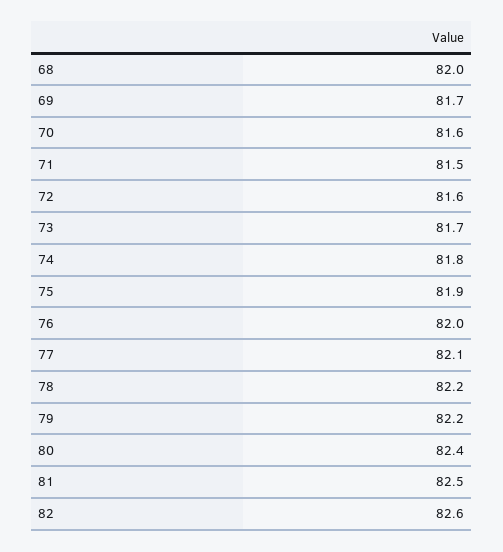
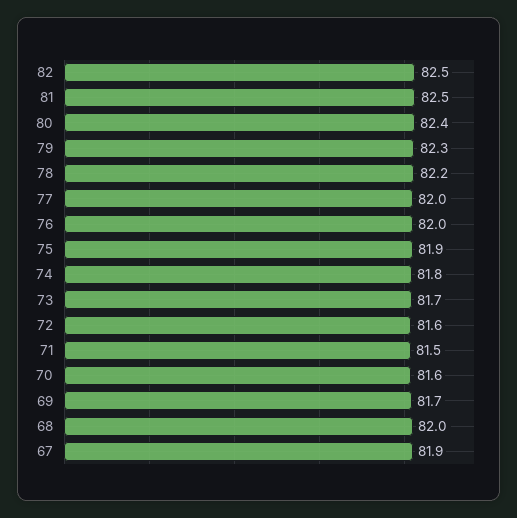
  {
    "68": 82,
    "69": 81.7,
    "70": 81.6,
    "71": 81.5,
    "72": 81.6,
    "73": 81.7,
    "74": 81.8,
    "75": 81.9,
    "76": 82,
-   "77": 82.1,
+   "77": 82,
    "78": 82.2,
-   "79": 82.2,
+   "79": 82.3,
    "80": 82.4,
    "81": 82.5,
-   "82": 82.6
+   "82": 82.5,
+   "67": 81.9
  }

